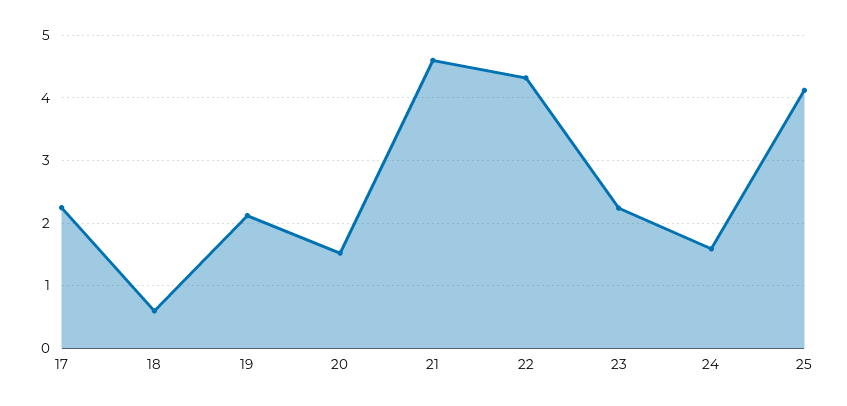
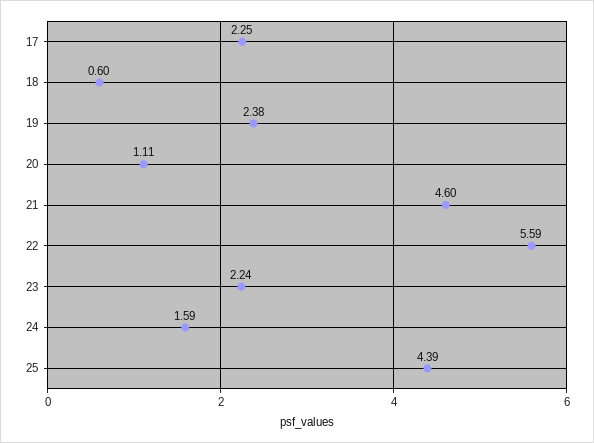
  {
    "17": 2.25,
    "18": 0.6,
-   "19": 2.1,
+   "19": 2.38,
-   "20": 1.5,
+   "20": 1.11,
    "21": 4.6,
-   "22": 4.3,
+   "22": 5.59,
    "23": 2.24,
    "24": 1.59,
-   "25": 4.1
+   "25": 4.39
  }

